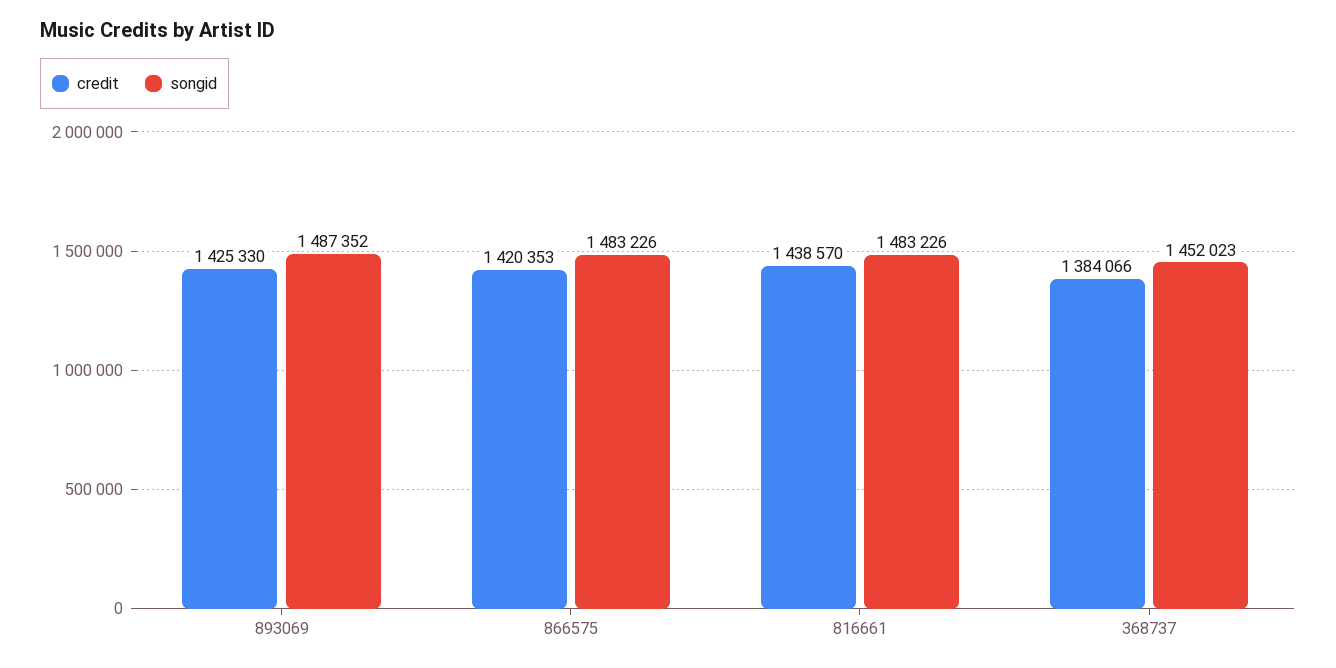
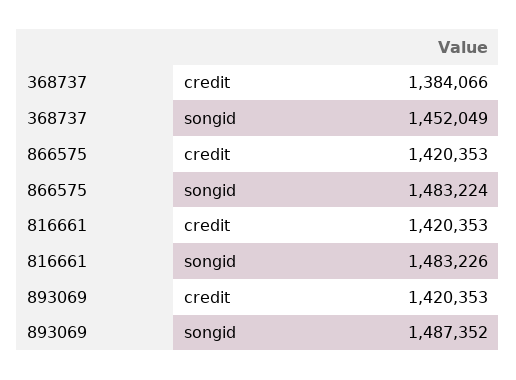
  {
    "credit": {
-     "893069": 1425330,
+     "893069": 1420353,
      "866575": 1420353,
-     "816661": 1438570,
+     "816661": 1420353,
      "368737": 1384066
    },
    "songid": {
      "893069": 1487352,
-     "866575": 1483226,
+     "866575": 1483224,
      "816661": 1483226,
-     "368737": 1452023
+     "368737": 1452049
    }
  }

